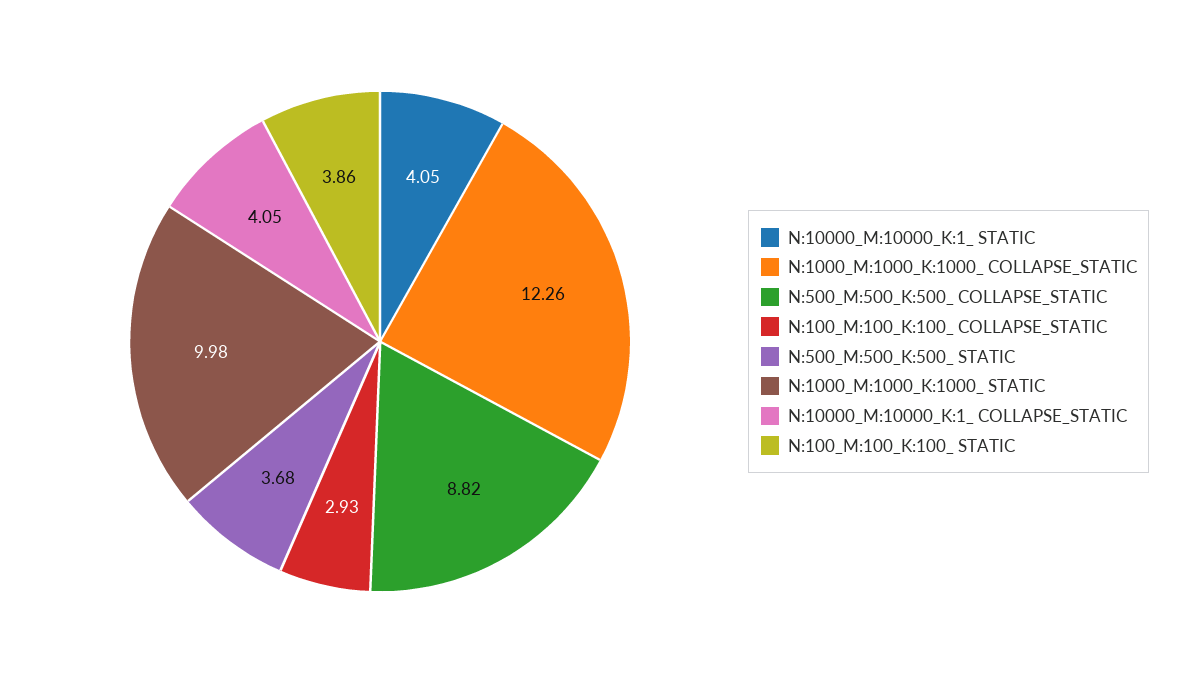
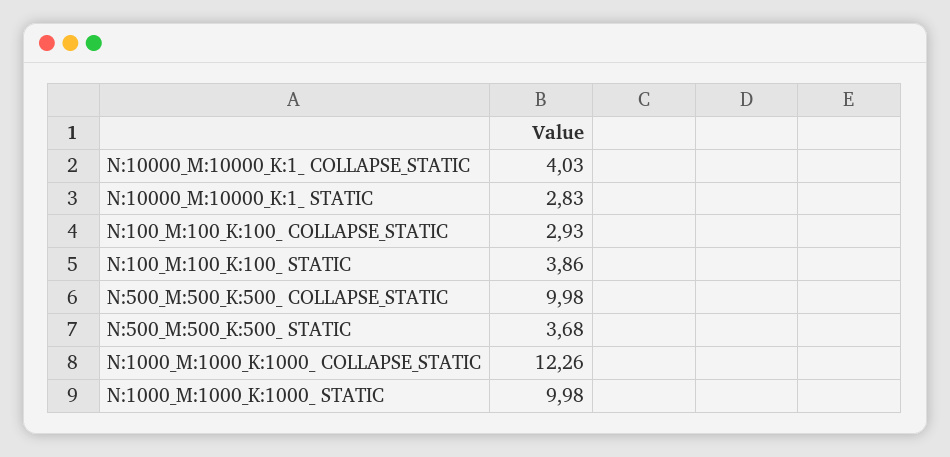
  {
-   "N:10000_M:10000_K:1_ STATIC": 4.05,
+   "N:10000_M:10000_K:1_ STATIC": 2.83,
    "N:1000_M:1000_K:1000_ COLLAPSE_STATIC": 12.26,
-   "N:500_M:500_K:500_ COLLAPSE_STATIC": 8.82,
+   "N:500_M:500_K:500_ COLLAPSE_STATIC": 9.98,
    "N:100_M:100_K:100_ COLLAPSE_STATIC": 2.93,
    "N:500_M:500_K:500_ STATIC": 3.68,
    "N:1000_M:1000_K:1000_ STATIC": 9.98,
-   "N:10000_M:10000_K:1_ COLLAPSE_STATIC": 4.05,
+   "N:10000_M:10000_K:1_ COLLAPSE_STATIC": 4.03,
    "N:100_M:100_K:100_ STATIC": 3.86
  }

